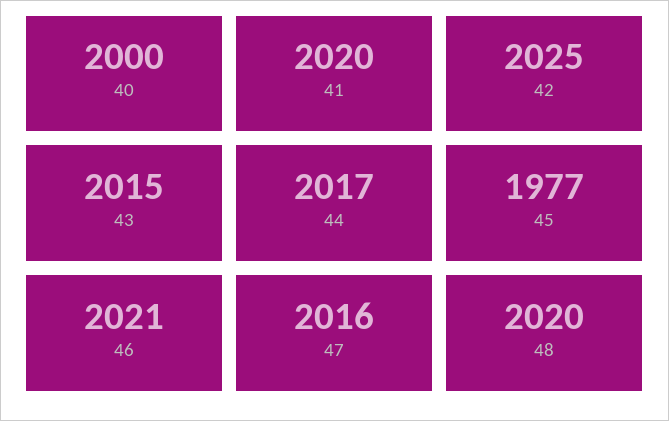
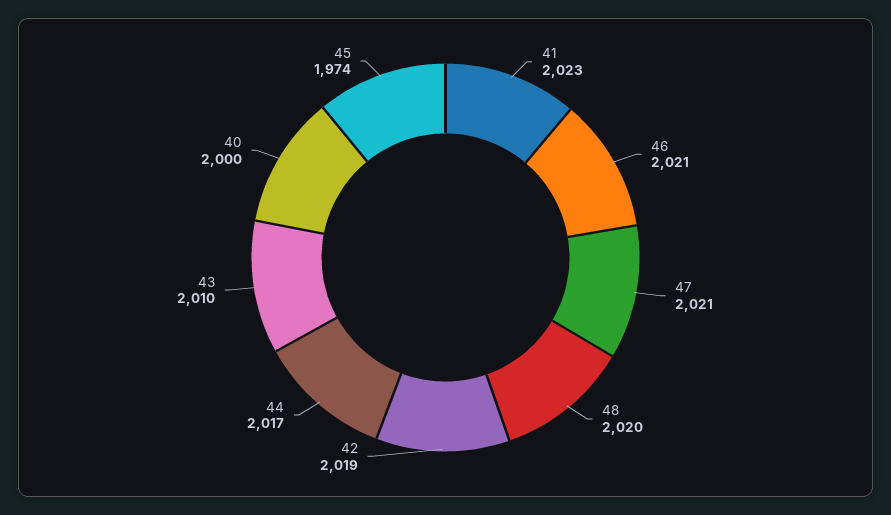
  {
    "40": 2000,
-   "41": 2020,
+   "41": 2023,
-   "42": 2025,
+   "42": 2019,
-   "43": 2015,
+   "43": 2010,
    "44": 2017,
-   "45": 1977,
+   "45": 1974,
    "46": 2021,
-   "47": 2016,
+   "47": 2021,
    "48": 2020
  }

